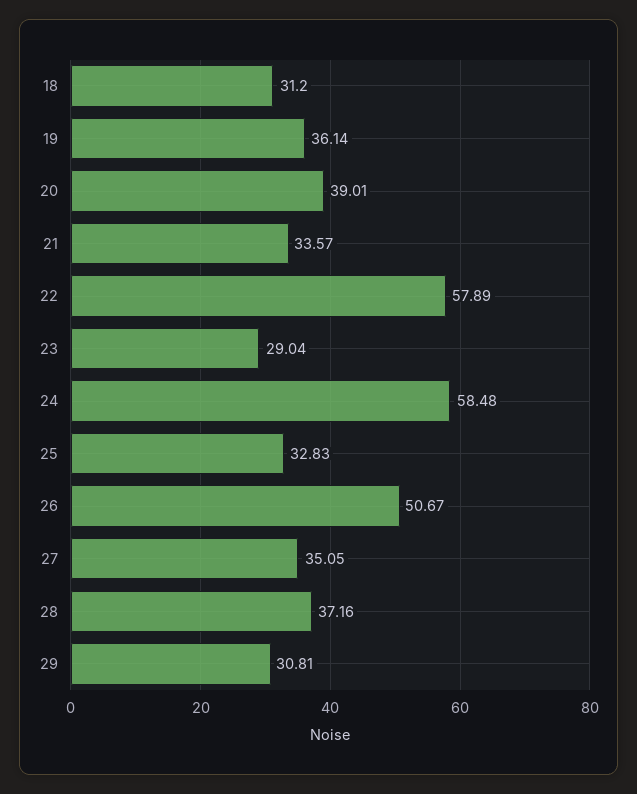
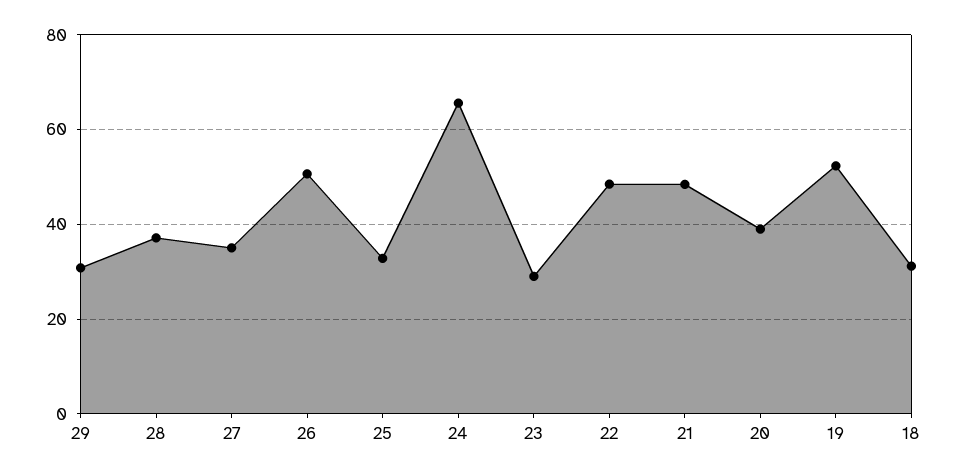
  {
    "18": 31.2,
-   "19": 36.14,
+   "19": 52,
    "20": 39.01,
-   "21": 33.57,
+   "21": 48,
-   "22": 57.89,
+   "22": 48,
    "23": 29.04,
-   "24": 58.48,
+   "24": 66,
    "25": 32.83,
    "26": 50.67,
    "27": 35.05,
    "28": 37.16,
    "29": 30.81
  }

